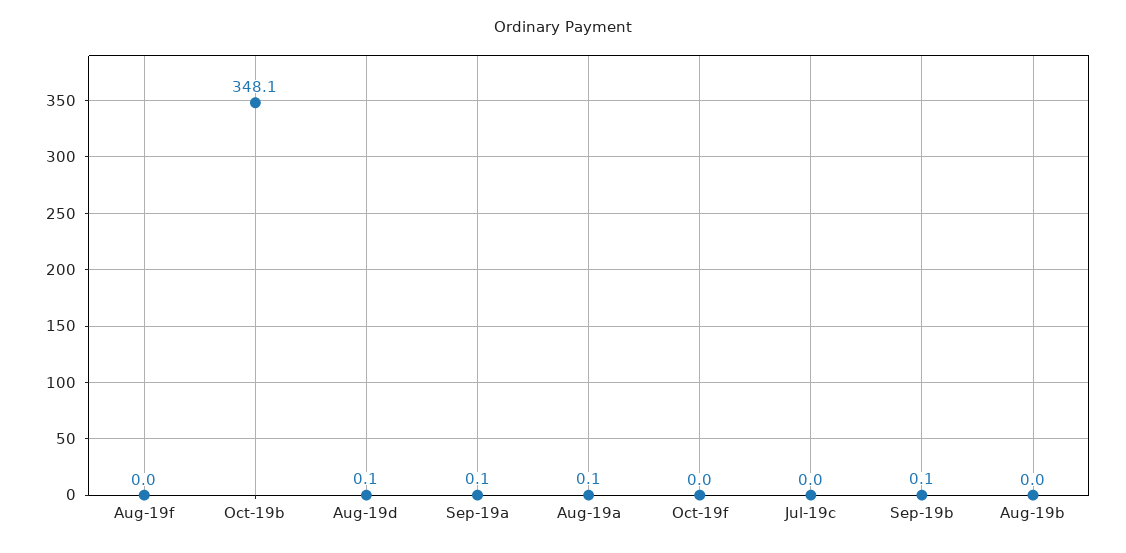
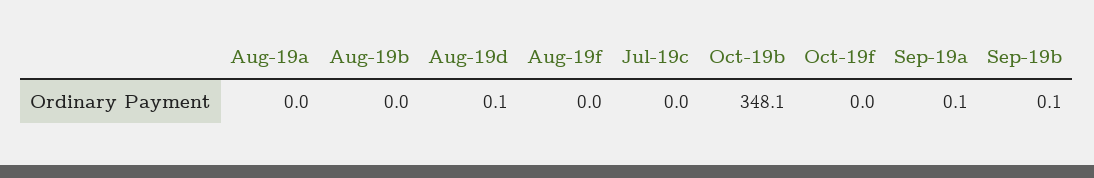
  {
    "Aug-19f": 0,
    "Oct-19b": 348.1,
    "Aug-19d": 0.1,
    "Sep-19a": 0.1,
-   "Aug-19a": 0.1,
+   "Aug-19a": 0,
    "Oct-19f": 0,
    "Jul-19c": 0,
    "Sep-19b": 0.1,
    "Aug-19b": 0
  }

